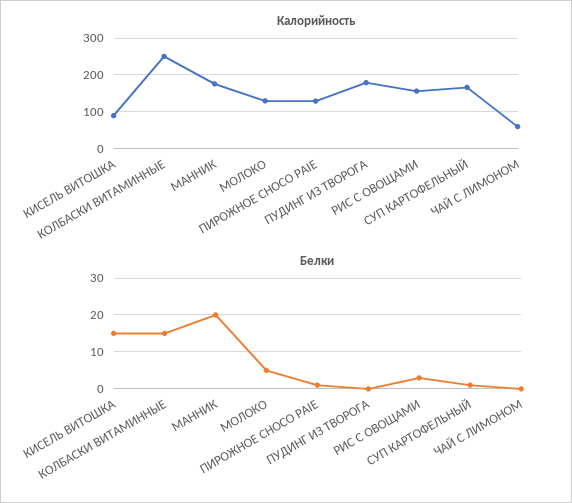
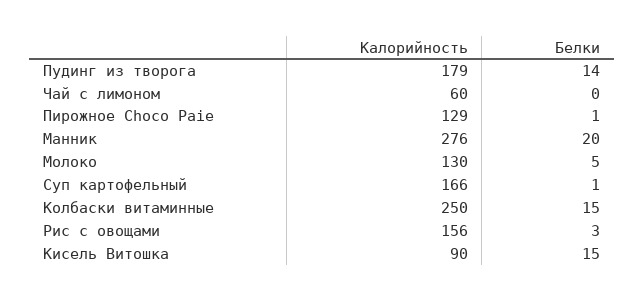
  {
    "Калорийность": {
      "КИСЕЛЬ ВИТОШКА": 90,
      "КОЛБАСКИ ВИТАМИННЫЕ": 250,
-     "МАННИК": 180,
+     "МАННИК": 276,
      "МОЛОКО": 130,
      "ПИРОЖНОЕ CHOCO PAIE": 129,
      "ПУДИНГ ИЗ ТВОРОГА": 179,
      "РИС С ОВОЩАМИ": 156,
      "СУП КАРТОФЕЛЬНЫЙ": 166,
      "ЧАЙ С ЛИМОНОМ": 60
    },
    "Белки": {
      "КИСЕЛЬ ВИТОШКА": 15,
      "КОЛБАСКИ ВИТАМИННЫЕ": 15,
      "МАННИК": 20,
      "МОЛОКО": 5,
      "ПИРОЖНОЕ CHOCO PAIE": 1,
-     "ПУДИНГ ИЗ ТВОРОГА": 0,
+     "ПУДИНГ ИЗ ТВОРОГА": 14,
      "РИС С ОВОЩАМИ": 3,
      "СУП КАРТОФЕЛЬНЫЙ": 1,
      "ЧАЙ С ЛИМОНОМ": 0
    }
  }

